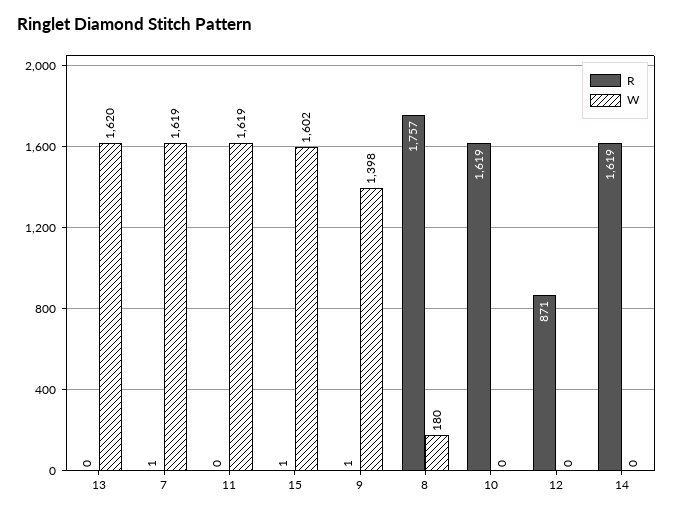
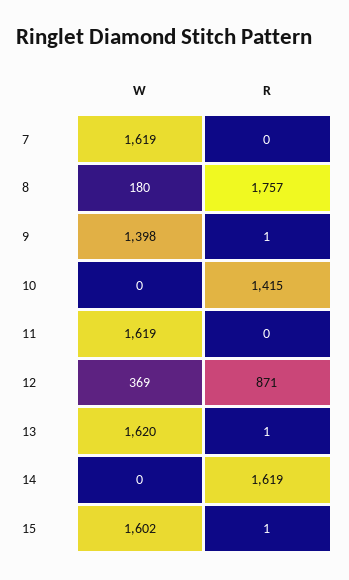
  {
    "R": {
-     "13": 0,
+     "13": 1,
-     "7": 1,
+     "7": 0,
      "11": 0,
      "15": 1,
      "9": 1,
      "8": 1757,
-     "10": 1619,
+     "10": 1415,
      "12": 871,
      "14": 1619
    },
    "W": {
      "13": 1620,
      "7": 1619,
      "11": 1619,
      "15": 1602,
      "9": 1398,
      "8": 180,
      "10": 0,
-     "12": 0,
+     "12": 369,
      "14": 0
    }
  }

